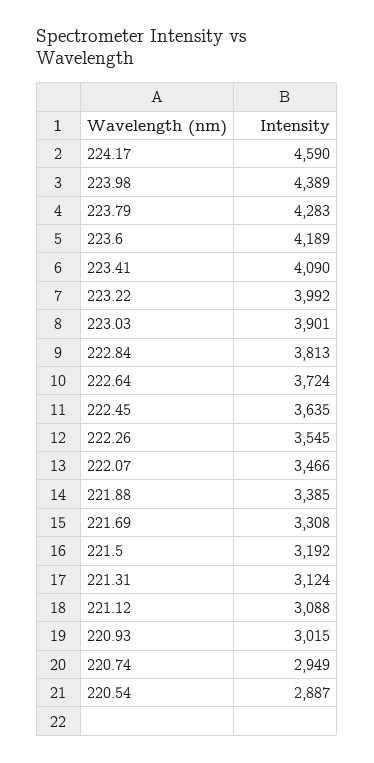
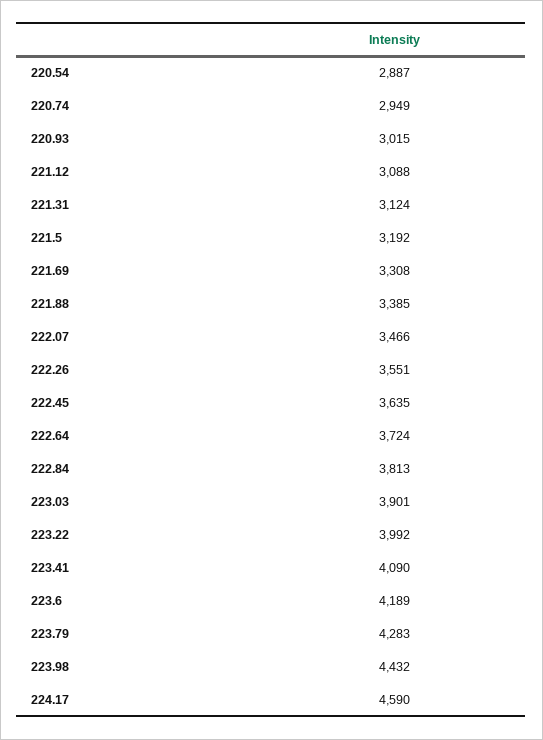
  {
    "224.17": 4590,
-   "223.98": 4389,
+   "223.98": 4432,
    "223.79": 4283,
    "223.6": 4189,
    "223.41": 4090,
    "223.22": 3992,
    "223.03": 3901,
    "222.84": 3813,
    "222.64": 3724,
    "222.45": 3635,
-   "222.26": 3545,
+   "222.26": 3551,
    "222.07": 3466,
    "221.88": 3385,
    "221.69": 3308,
    "221.5": 3192,
    "221.31": 3124,
    "221.12": 3088,
    "220.93": 3015,
    "220.74": 2949,
    "220.54": 2887
  }

